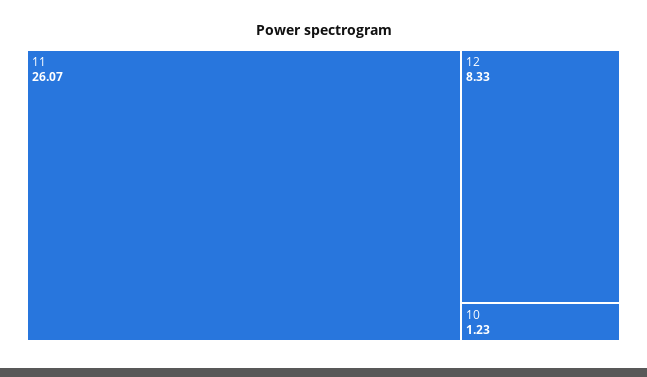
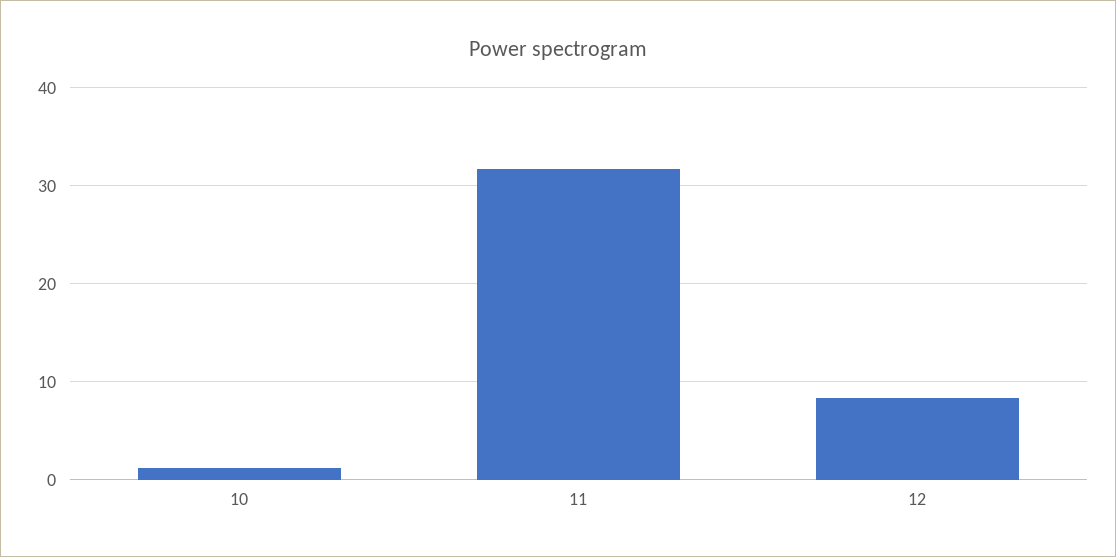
  {
-   "11": 26.07,
+   "11": 32,
    "12": 8.33,
    "10": 1.23
  }

